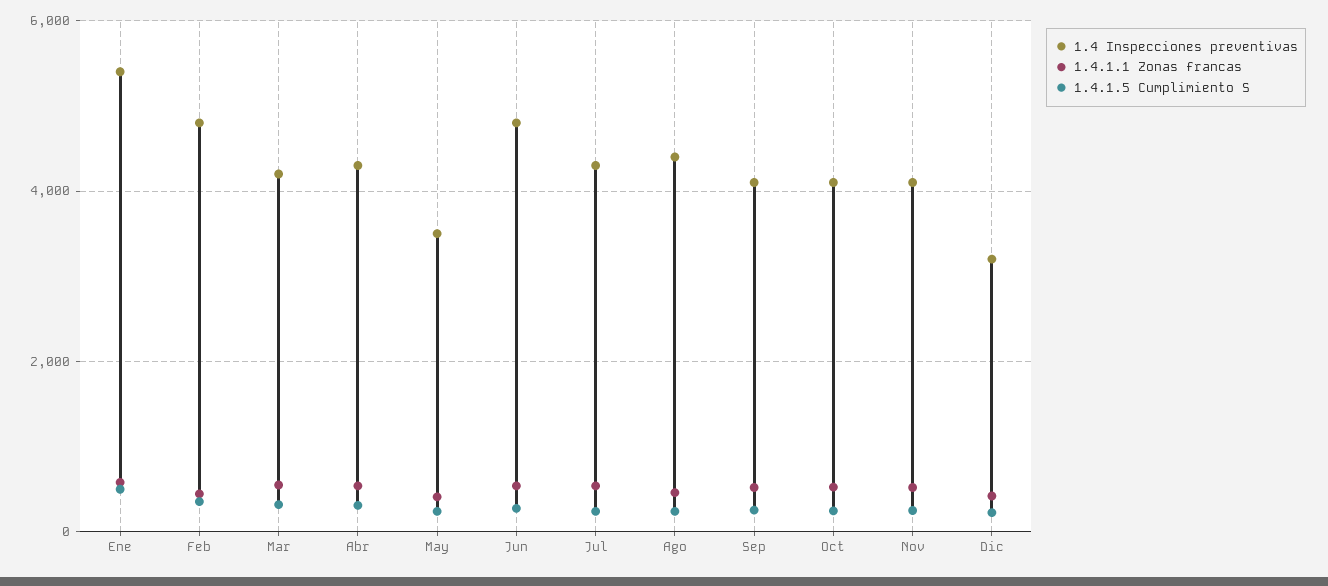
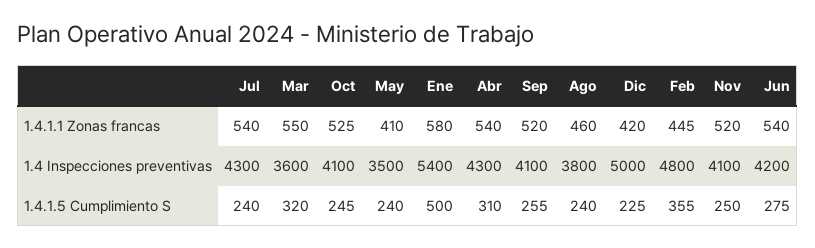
  {
    "1.4 Inspecciones preventivas": {
      "Ene": 5400,
      "Feb": 4800,
-     "Mar": 4200,
+     "Mar": 3600,
      "Abr": 4300,
      "May": 3500,
-     "Jun": 4800,
+     "Jun": 4200,
      "Jul": 4300,
-     "Ago": 4400,
+     "Ago": 3800,
      "Sep": 4100,
      "Oct": 4100,
      "Nov": 4100,
-     "Dic": 3200
+     "Dic": 5000
    },
    "1.4.1.1 Zonas francas": {
      "Ene": 580,
      "Feb": 445,
      "Mar": 550,
      "Abr": 540,
      "May": 410,
      "Jun": 540,
      "Jul": 540,
      "Ago": 460,
      "Sep": 520,
      "Oct": 525,
      "Nov": 520,
      "Dic": 420
    },
    "1.4.1.5 Cumplimiento S": {
      "Ene": 500,
      "Feb": 355,
      "Mar": 320,
      "Abr": 310,
      "May": 240,
      "Jun": 275,
      "Jul": 240,
      "Ago": 240,
      "Sep": 255,
      "Oct": 245,
      "Nov": 250,
      "Dic": 225
    }
  }

